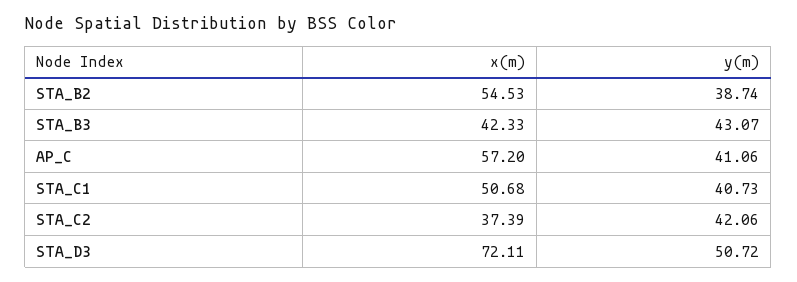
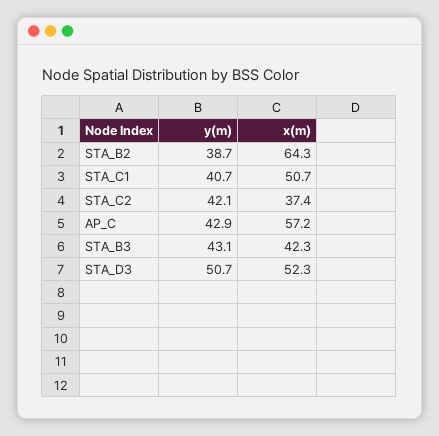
  {
    "x(m)": {
-     "STA_B2": 54.53,
+     "STA_B2": 64.3,
      "STA_B3": 42.33,
      "AP_C": 57.2,
      "STA_C1": 50.68,
      "STA_C2": 37.39,
-     "STA_D3": 72.11
+     "STA_D3": 52.3
    },
    "y(m)": {
      "STA_B2": 38.74,
      "STA_B3": 43.07,
-     "AP_C": 41.06,
+     "AP_C": 42.9,
      "STA_C1": 40.73,
      "STA_C2": 42.06,
      "STA_D3": 50.72
    }
  }

